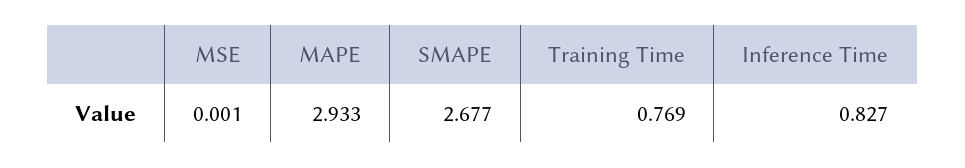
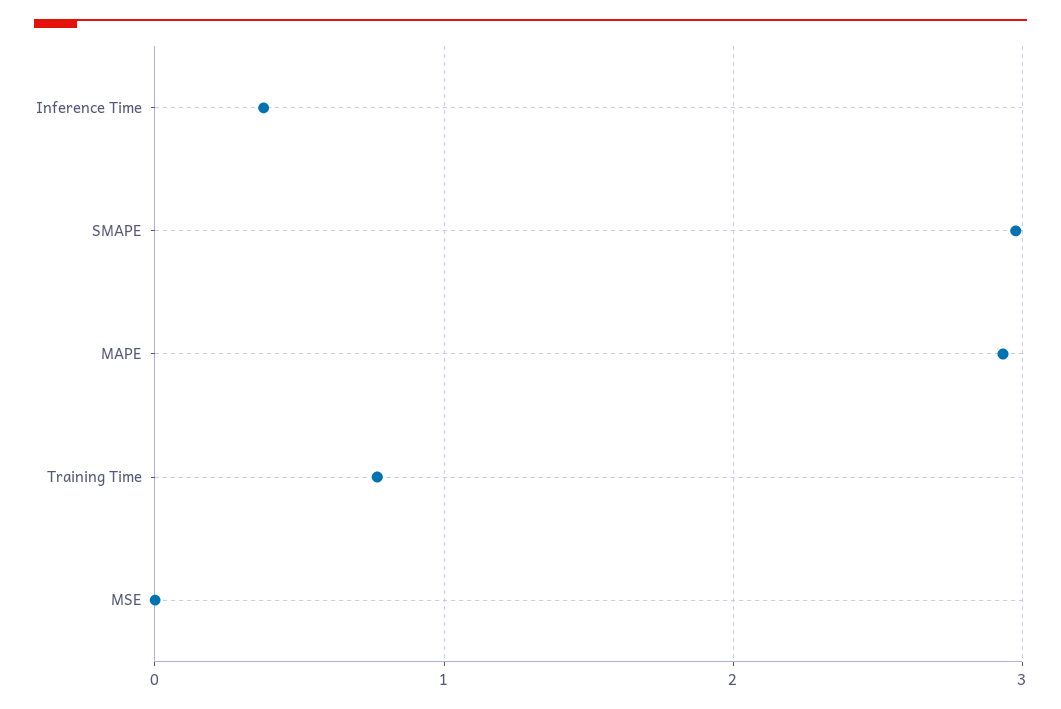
  {
    "MSE": 0.001,
    "MAPE": 2.933,
-   "SMAPE": 2.677,
+   "SMAPE": 3,
    "Training Time": 0.769,
-   "Inference Time": 0.827
+   "Inference Time": 0.4
  }

